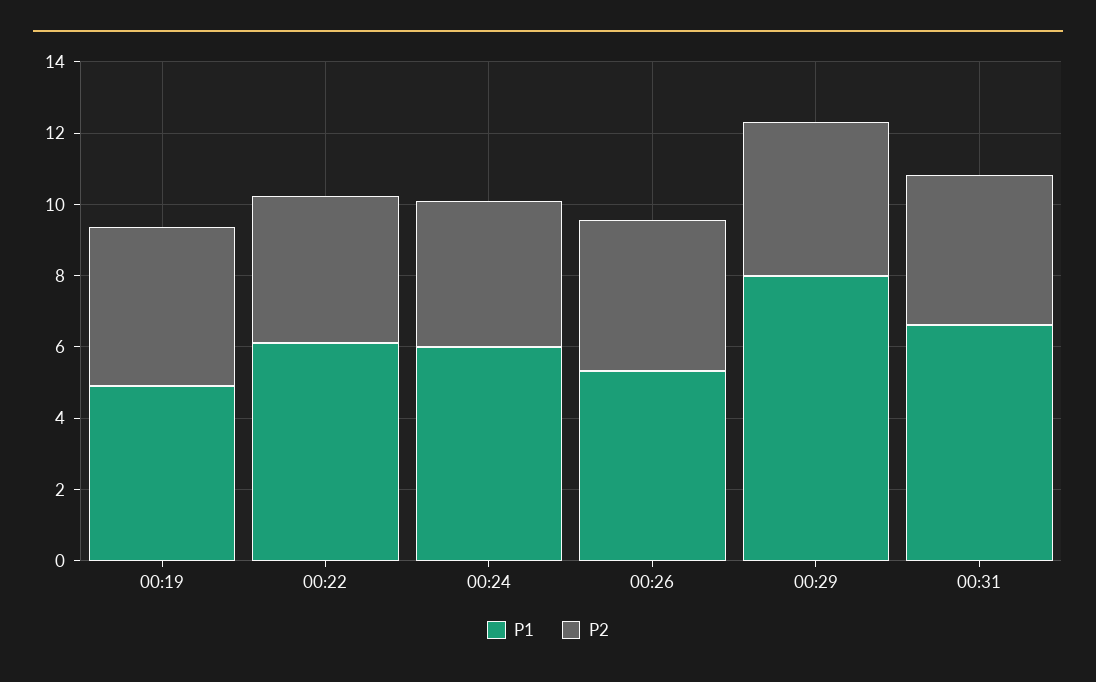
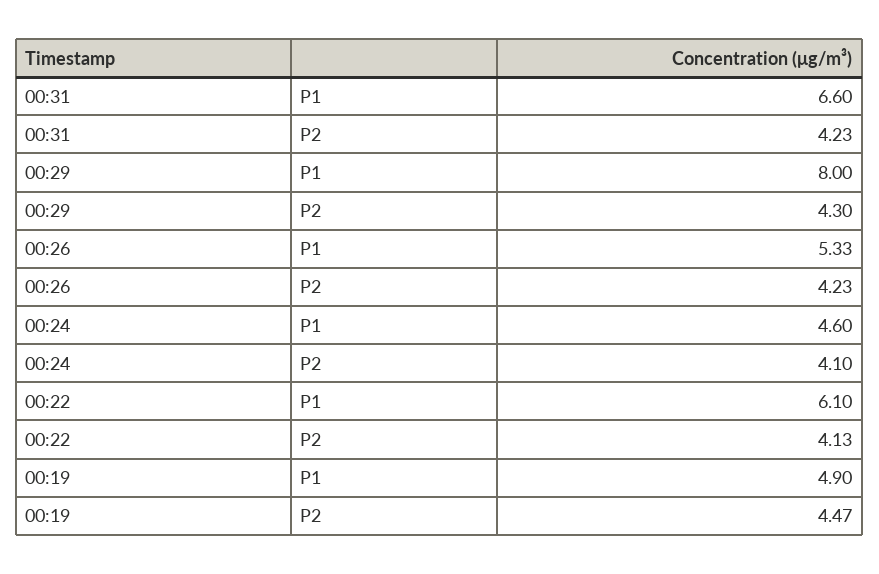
  {
    "P1": {
      "00:19": 4.9,
      "00:22": 6.1,
-     "00:24": 6,
+     "00:24": 4.6,
      "00:26": 5.33,
      "00:29": 8,
      "00:31": 6.6
    },
    "P2": {
      "00:19": 4.47,
      "00:22": 4.13,
      "00:24": 4.1,
      "00:26": 4.23,
      "00:29": 4.3,
      "00:31": 4.23
    }
  }

